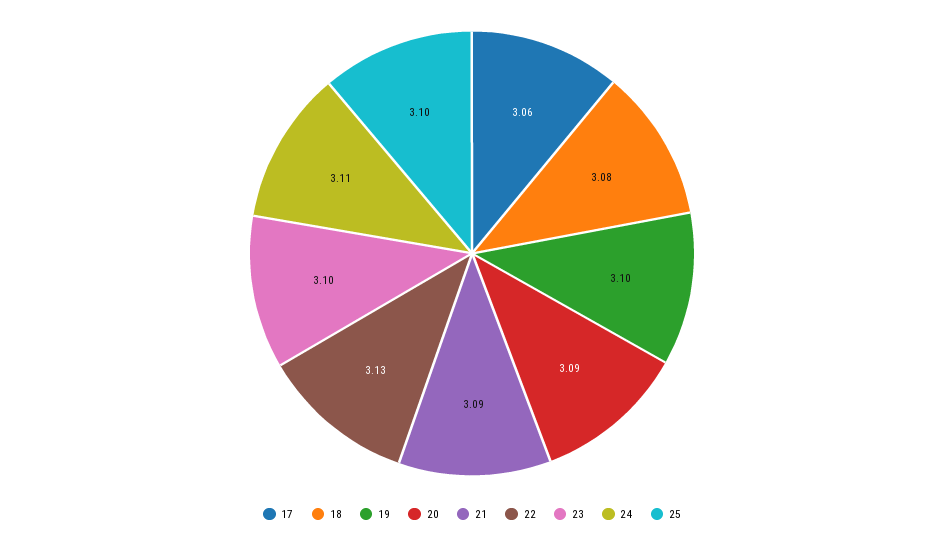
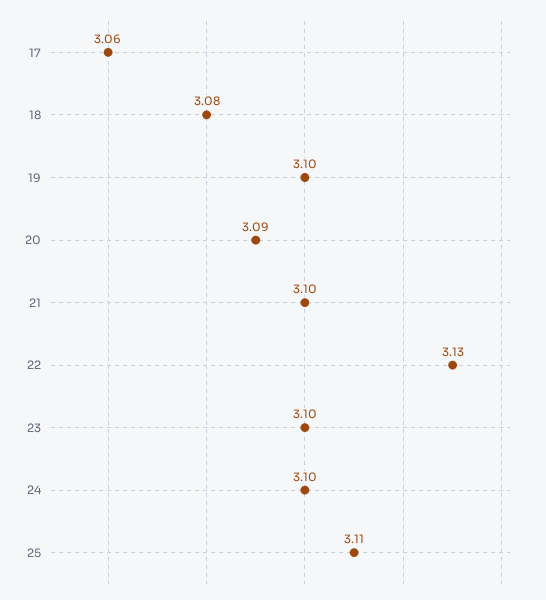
  {
    "17": 3.06,
    "18": 3.08,
    "19": 3.1,
    "20": 3.09,
-   "21": 3.09,
+   "21": 3.1,
    "22": 3.13,
    "23": 3.1,
-   "24": 3.11,
+   "24": 3.1,
-   "25": 3.1
+   "25": 3.11
  }

